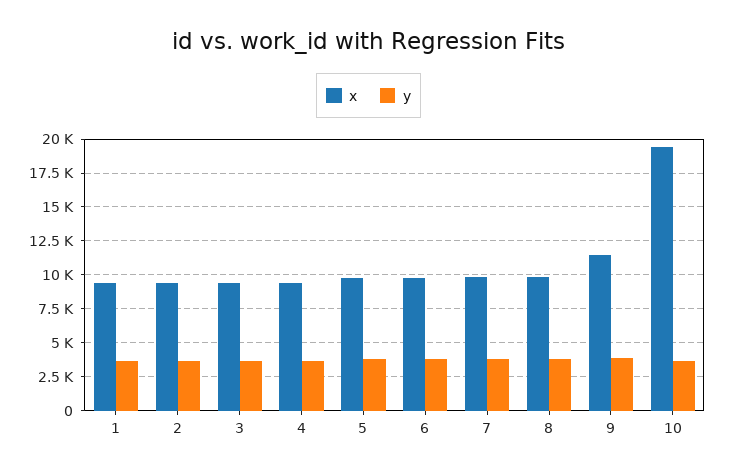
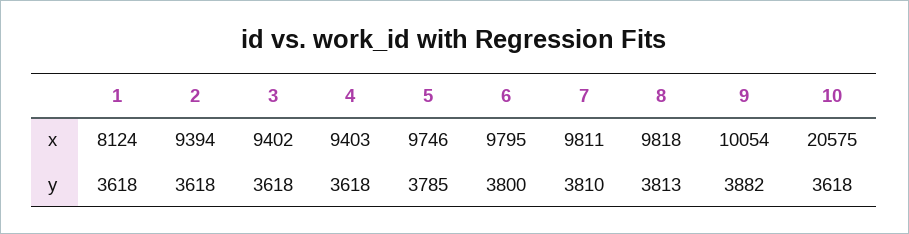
  {
    "x": {
-     "1": 9500,
+     "1": 8124,
      "2": 9394,
      "3": 9402,
      "4": 9403,
      "5": 9746,
      "6": 9795,
      "7": 9811,
      "8": 9818,
-     "9": 11500,
+     "9": 10054,
-     "10": 19500
+     "10": 20575
    },
    "y": {
      "1": 3618,
      "2": 3618,
      "3": 3618,
      "4": 3618,
      "5": 3785,
      "6": 3800,
      "7": 3810,
      "8": 3813,
      "9": 3882,
      "10": 3618
    }
  }

